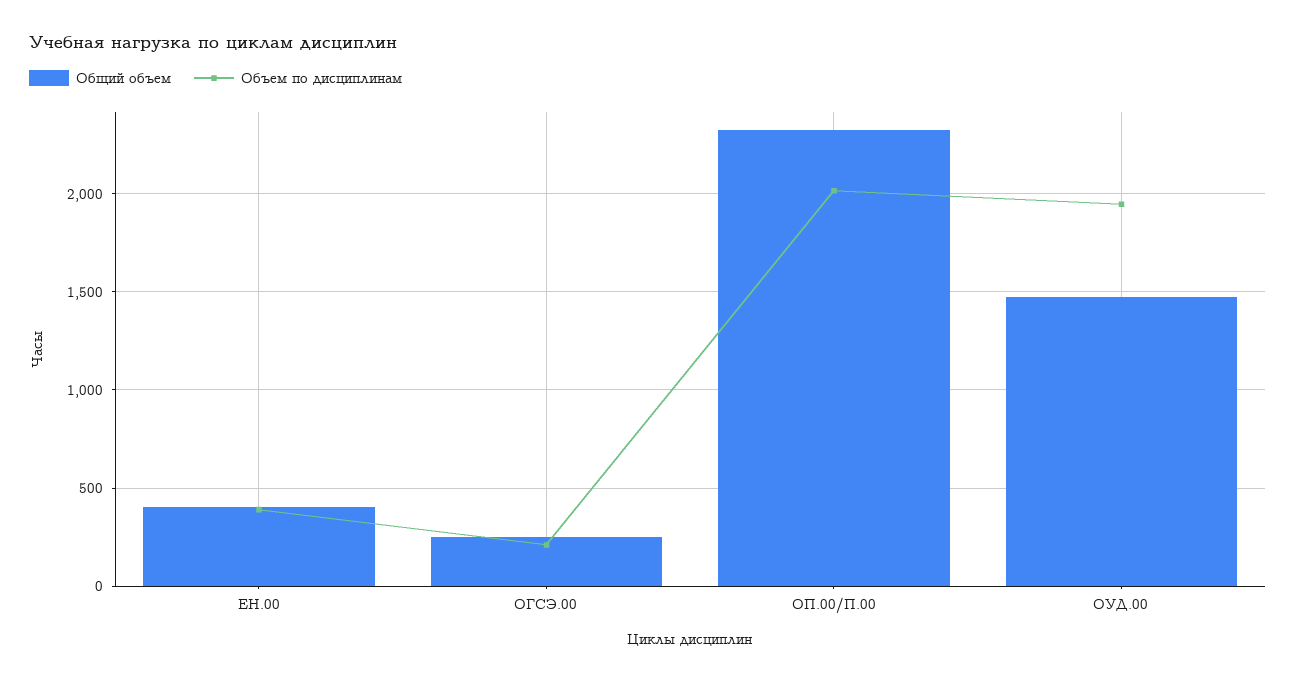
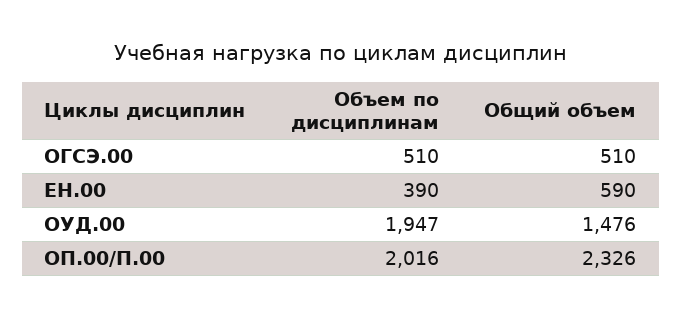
  {
    "Общий объем": {
-     "ЕН.00": 400,
+     "ЕН.00": 590,
-     "ОГСЭ.00": 250,
+     "ОГСЭ.00": 510,
      "ОП.00/П.00": 2326,
      "ОУД.00": 1476
    },
    "Объем по дисциплинам": {
      "ЕН.00": 390,
-     "ОГСЭ.00": 200,
+     "ОГСЭ.00": 510,
      "ОП.00/П.00": 2016,
      "ОУД.00": 1947
    }
  }

